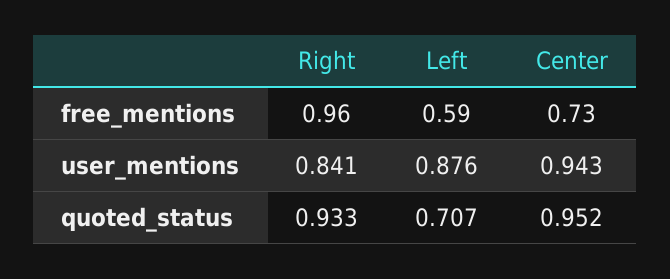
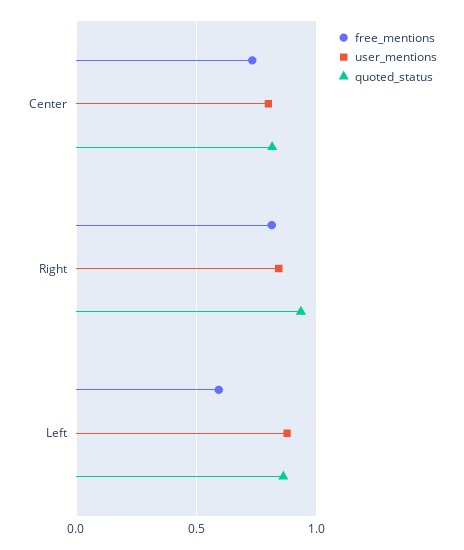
  {
    "free_mentions": {
-     "Right": 0.96,
+     "Right": 0.8,
      "Left": 0.59,
      "Center": 0.73
    },
    "user_mentions": {
      "Right": 0.841,
      "Left": 0.876,
-     "Center": 0.943
+     "Center": 0.8
    },
    "quoted_status": {
      "Right": 0.933,
-     "Left": 0.707,
+     "Left": 0.85,
-     "Center": 0.952
+     "Center": 0.8
    }
  }

